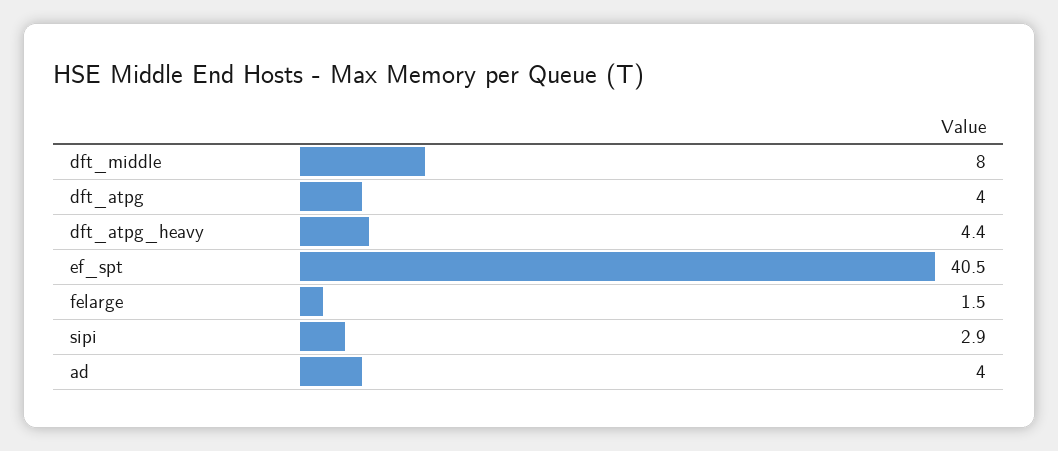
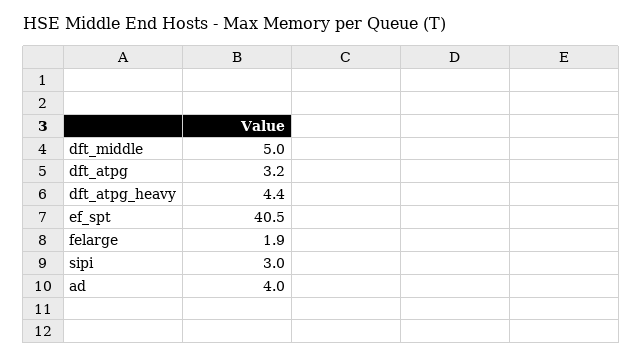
  {
-   "dft_middle": 8,
+   "dft_middle": 5,
-   "dft_atpg": 4,
+   "dft_atpg": 3.2,
    "dft_atpg_heavy": 4.4,
    "ef_spt": 40.5,
-   "felarge": 1.5,
+   "felarge": 1.9,
-   "sipi": 2.9,
+   "sipi": 3,
    "ad": 4
  }

